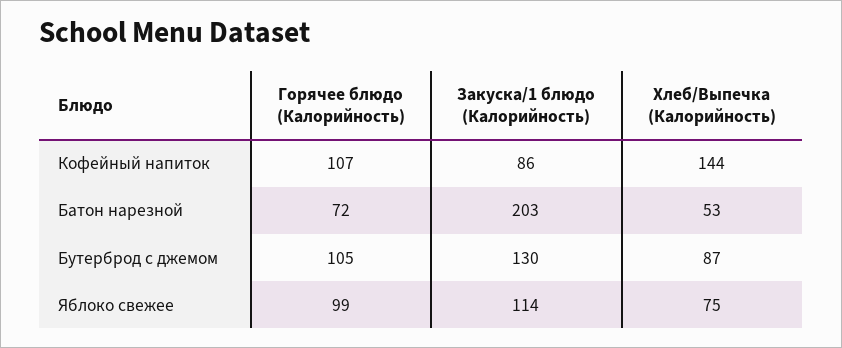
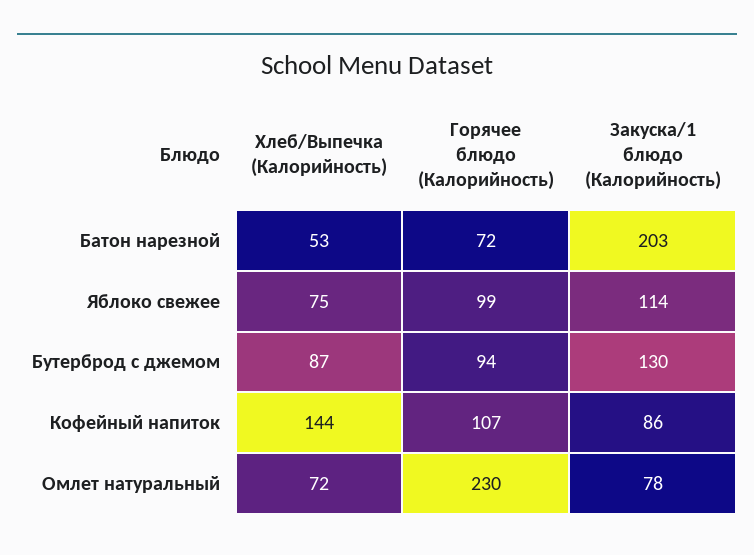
  {
    "Горячее блюдо (Калорийность)": {
      "Кофейный напиток": 107,
      "Батон нарезной": 72,
-     "Бутерброд с джемом": 105,
+     "Бутерброд с джемом": 94,
-     "Яблоко свежее": 99
+     "Яблоко свежее": 99,
+     "Омлет натуральный": 230
    },
    "Закуска/1 блюдо (Калорийность)": {
      "Кофейный напиток": 86,
      "Батон нарезной": 203,
      "Бутерброд с джемом": 130,
-     "Яблоко свежее": 114
+     "Яблоко свежее": 114,
+     "Омлет натуральный": 78
    },
    "Хлеб/Выпечка (Калорийность)": {
      "Кофейный напиток": 144,
      "Батон нарезной": 53,
      "Бутерброд с джемом": 87,
-     "Яблоко свежее": 75
+     "Яблоко свежее": 75,
+     "Омлет натуральный": 72
    }
  }

